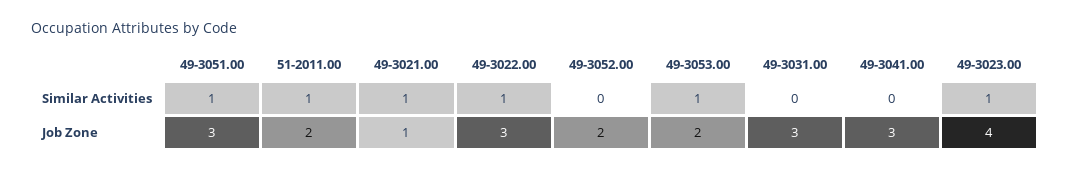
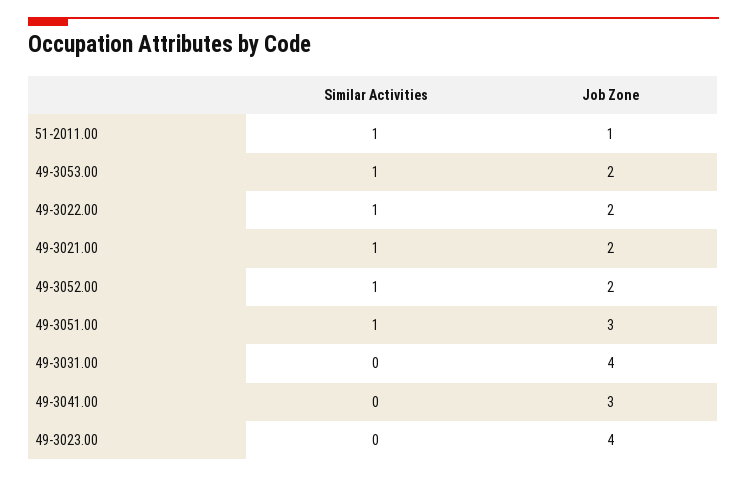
  {
    "49-3051.00": {
      "Similar Activities": 1,
      "Job Zone": 3
    },
    "51-2011.00": {
      "Similar Activities": 1,
-     "Job Zone": 2
+     "Job Zone": 1
    },
    "49-3021.00": {
      "Similar Activities": 1,
-     "Job Zone": 1
+     "Job Zone": 2
    },
    "49-3022.00": {
      "Similar Activities": 1,
-     "Job Zone": 3
+     "Job Zone": 2
    },
    "49-3052.00": {
-     "Similar Activities": 0,
+     "Similar Activities": 1,
      "Job Zone": 2
    },
    "49-3053.00": {
      "Similar Activities": 1,
      "Job Zone": 2
    },
    "49-3031.00": {
      "Similar Activities": 0,
-     "Job Zone": 3
+     "Job Zone": 4
    },
    "49-3041.00": {
      "Similar Activities": 0,
      "Job Zone": 3
    },
    "49-3023.00": {
-     "Similar Activities": 1,
+     "Similar Activities": 0,
      "Job Zone": 4
    }
  }

